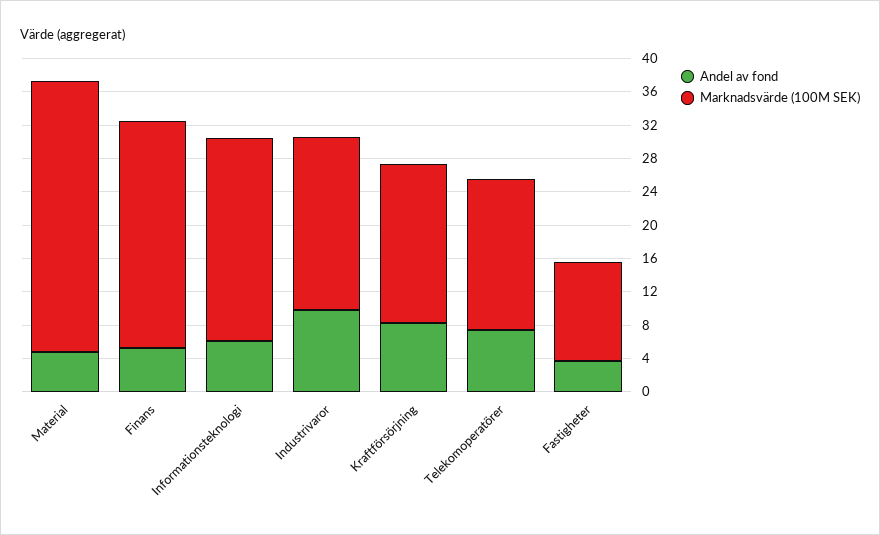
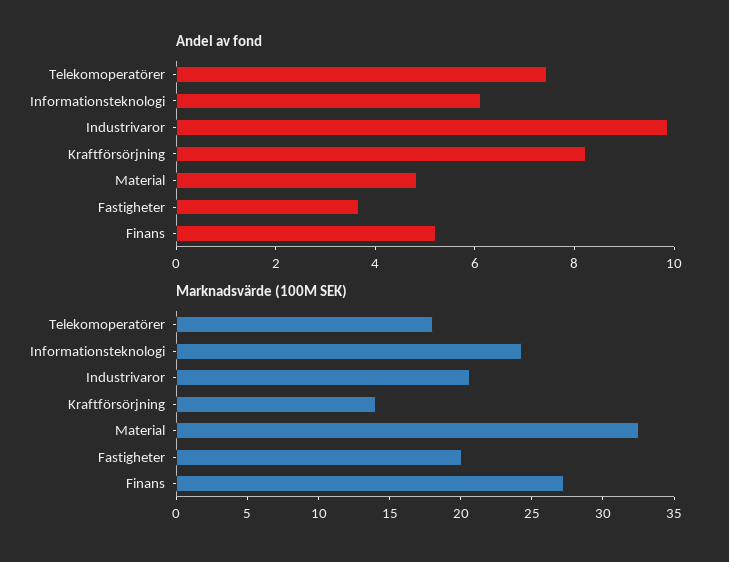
  {
    "Andel av fond": {
      "Material": 5,
      "Finans": 5,
      "Informationsteknologi": 6,
      "Industrivaror": 10,
      "Kraftförsörjning": 8,
      "Telekomoperatörer": 7.5,
      "Fastigheter": 3.5
    },
    "Marknadsvärde (100M SEK)": {
      "Material": 33,
      "Finans": 27,
      "Informationsteknologi": 24,
      "Industrivaror": 21,
-     "Kraftförsörjning": 19,
+     "Kraftförsörjning": 14,
      "Telekomoperatörer": 18,
-     "Fastigheter": 12
+     "Fastigheter": 20
    }
  }

